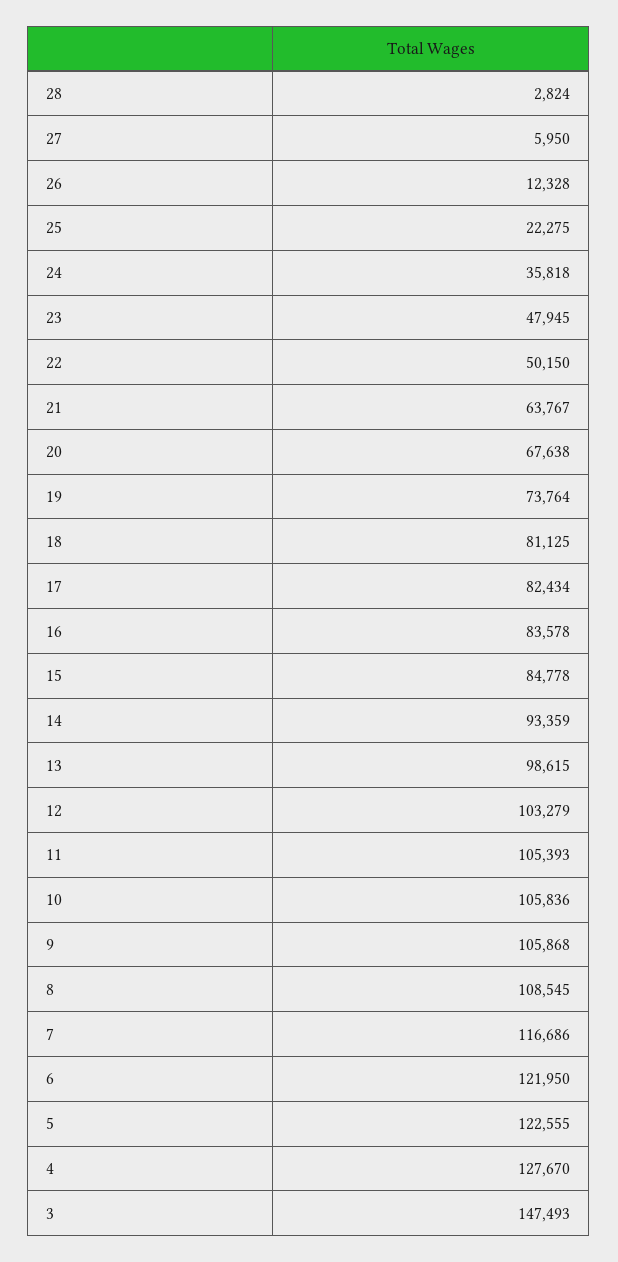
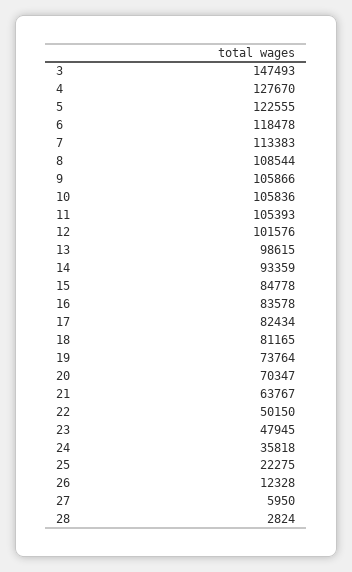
  {
    "28": 2824,
    "27": 5950,
    "26": 12328,
    "25": 22275,
    "24": 35818,
    "23": 47945,
    "22": 50150,
    "21": 63767,
-   "20": 67638,
+   "20": 70347,
    "19": 73764,
-   "18": 81125,
+   "18": 81165,
    "17": 82434,
    "16": 83578,
    "15": 84778,
    "14": 93359,
    "13": 98615,
-   "12": 103279,
+   "12": 101576,
    "11": 105393,
    "10": 105836,
-   "9": 105868,
+   "9": 105866,
-   "8": 108545,
+   "8": 108544,
-   "7": 116686,
+   "7": 113383,
-   "6": 121950,
+   "6": 118478,
    "5": 122555,
    "4": 127670,
    "3": 147493
  }

